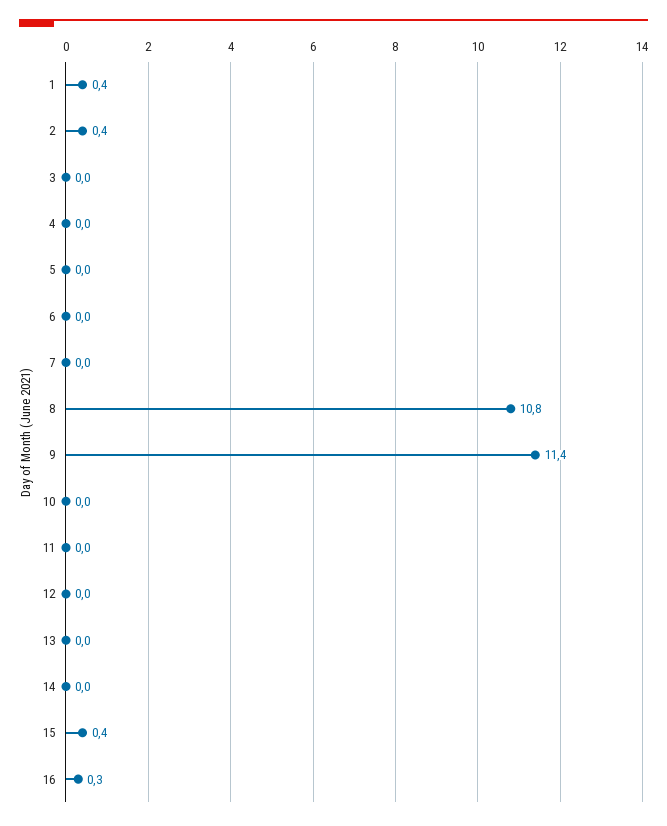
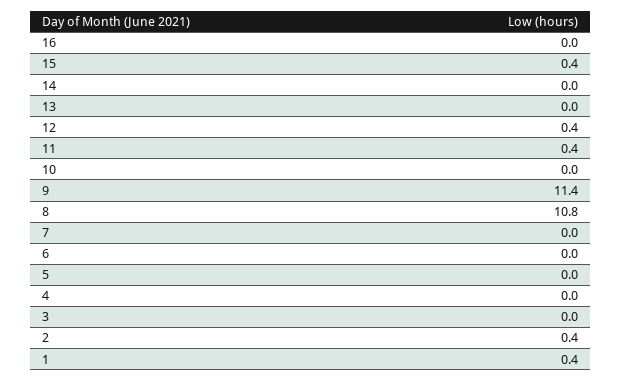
  {
    "1": 0.4,
    "2": 0.4,
    "3": 0,
    "4": 0,
    "5": 0,
    "6": 0,
    "7": 0,
    "8": 10.8,
    "9": 11.4,
    "10": 0,
-   "11": 0,
+   "11": 0.4,
-   "12": 0,
+   "12": 0.4,
    "13": 0,
    "14": 0,
    "15": 0.4,
-   "16": 0.3
+   "16": 0
  }

